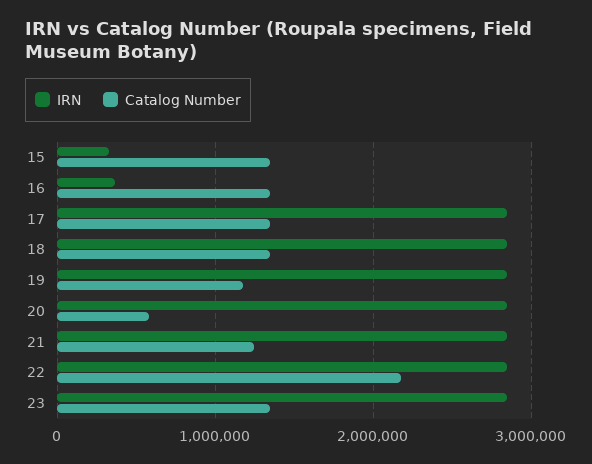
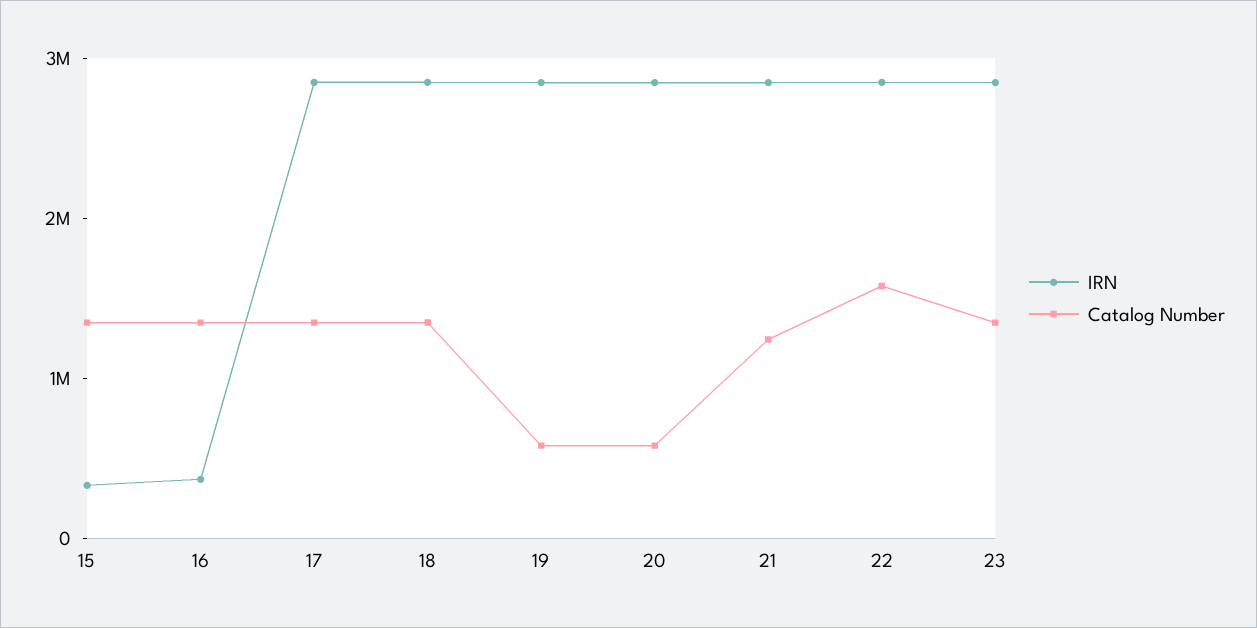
  {
    "IRN": {
      "15": 300000,
      "16": 400000,
      "17": 2800000,
      "18": 2800000,
      "19": 2800000,
      "20": 2800000,
      "21": 2800000,
      "22": 2800000,
      "23": 2800000
    },
    "Catalog Number": {
      "15": 1300000,
      "16": 1300000,
      "17": 1300000,
      "18": 1300000,
-     "19": 1200000,
+     "19": 600000,
      "20": 600000,
      "21": 1200000,
-     "22": 2200000,
+     "22": 1600000,
      "23": 1300000
    }
  }

